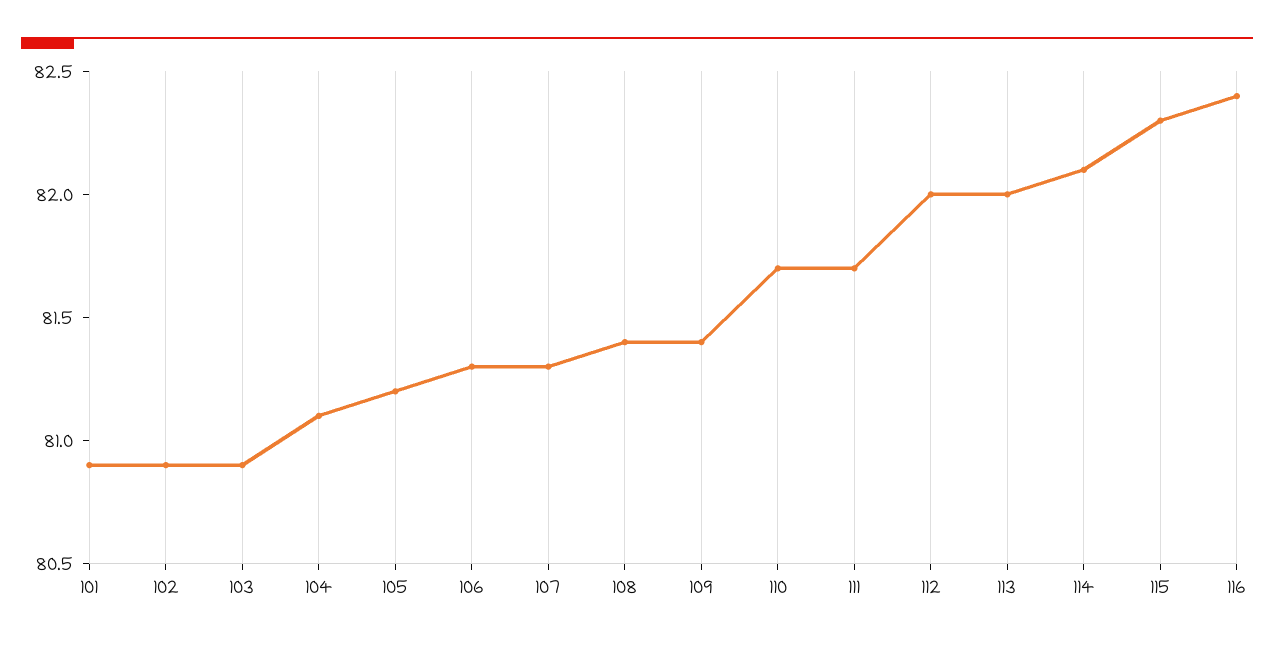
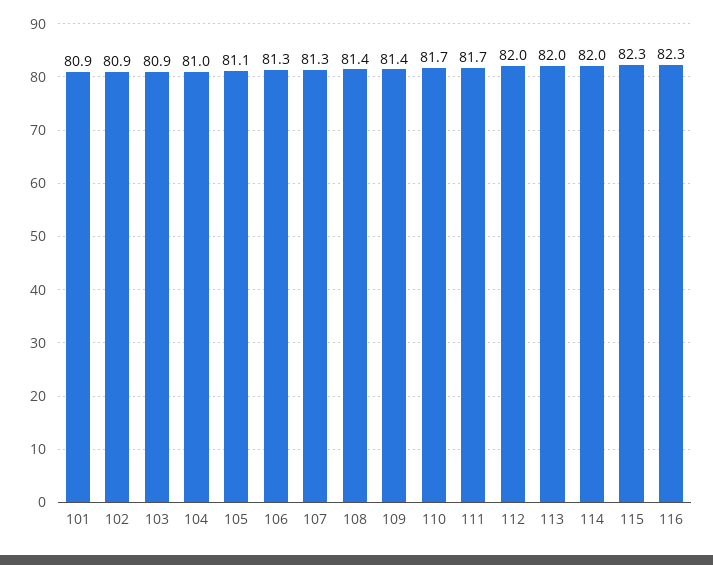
  {
    "101": 80.9,
    "102": 80.9,
    "103": 80.9,
-   "104": 81.1,
+   "104": 81,
-   "105": 81.2,
+   "105": 81.1,
    "106": 81.3,
    "107": 81.3,
    "108": 81.4,
    "109": 81.4,
    "110": 81.7,
    "111": 81.7,
    "112": 82,
    "113": 82,
-   "114": 82.1,
+   "114": 82,
    "115": 82.3,
-   "116": 82.4
+   "116": 82.3
  }

